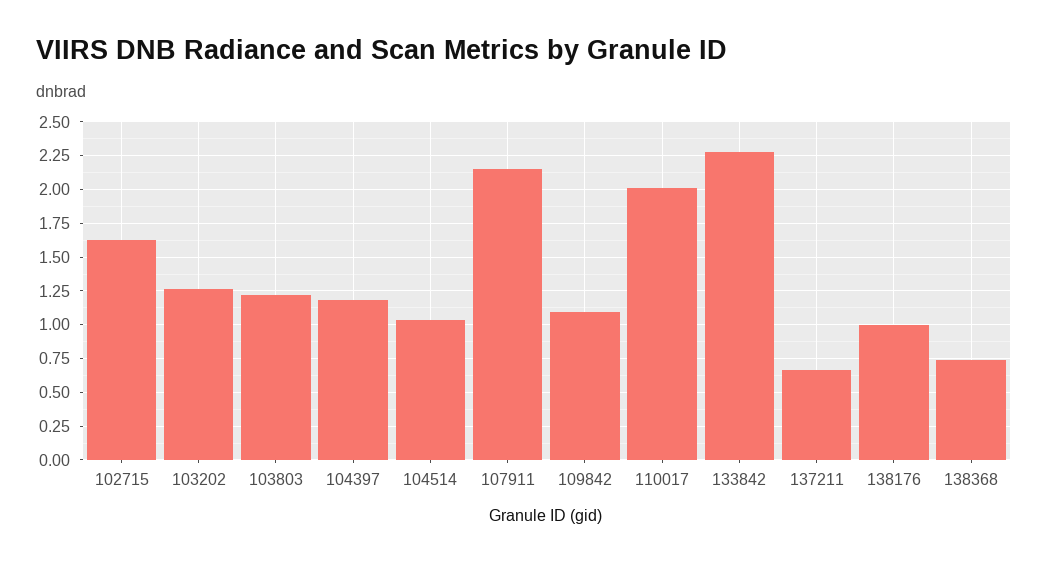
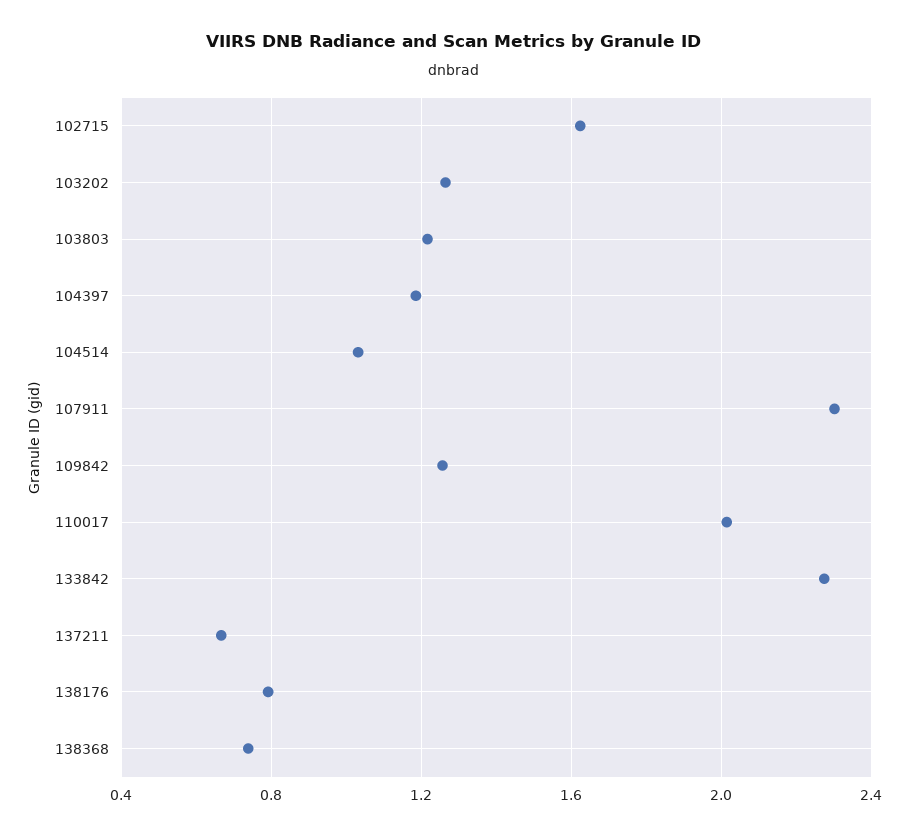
  {
    "102715": 1.6,
    "103202": 1.25,
    "103803": 1.2,
    "104397": 1.2,
    "104514": 1.05,
-   "107911": 2.15,
+   "107911": 2.3,
-   "109842": 1.1,
+   "109842": 1.25,
    "110017": 2,
    "133842": 2.3,
    "137211": 0.65,
-   "138176": 1,
+   "138176": 0.8,
    "138368": 0.75
  }

